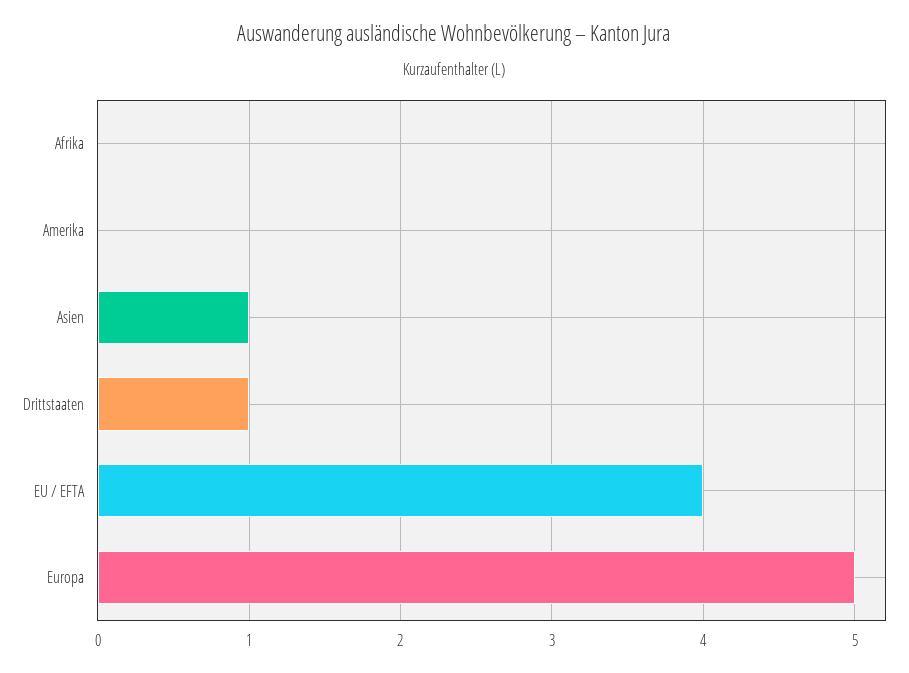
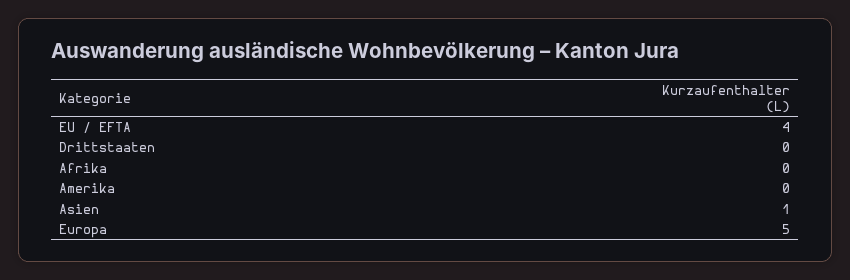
  {
    "Afrika": 0,
    "Amerika": 0,
    "Asien": 1,
-   "Drittstaaten": 1,
+   "Drittstaaten": 0,
    "EU / EFTA": 4,
    "Europa": 5
  }

